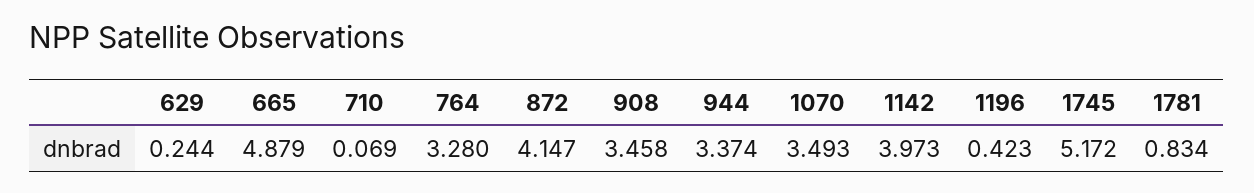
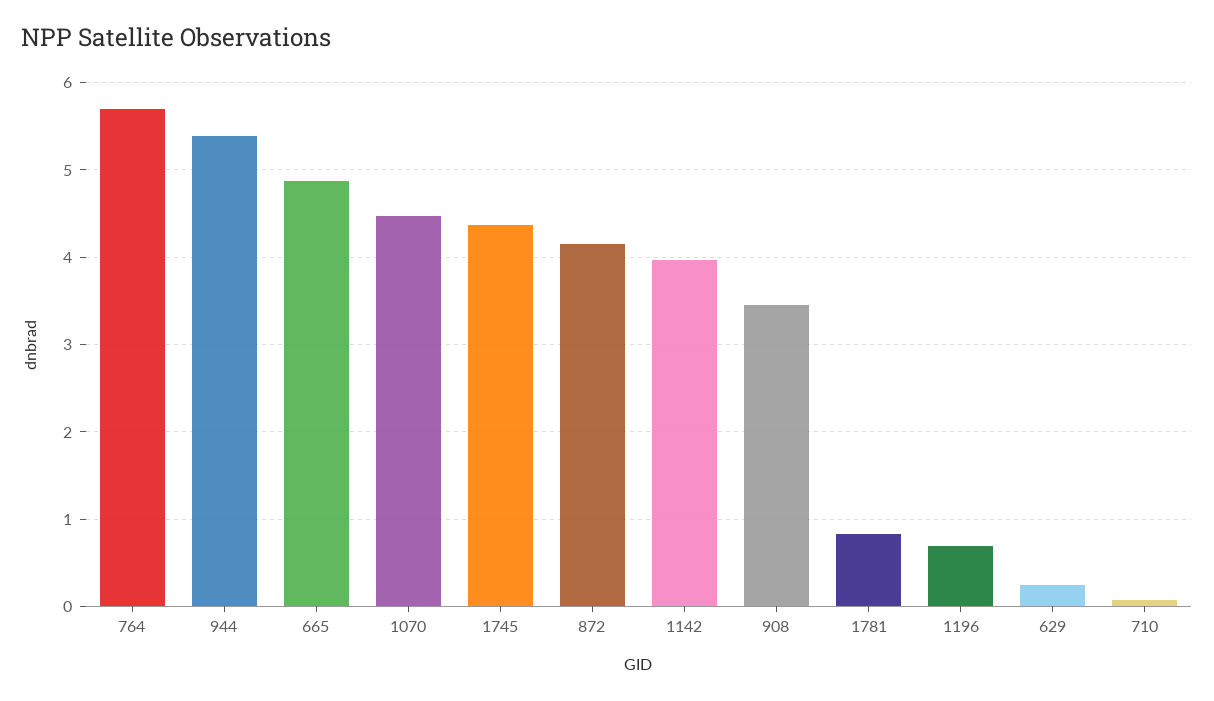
  {
    "629": 0.244,
    "665": 4.879,
    "710": 0.069,
-   "764": 3.28,
+   "764": 5.7,
    "872": 4.147,
    "908": 3.458,
-   "944": 3.374,
+   "944": 5.4,
-   "1070": 3.493,
+   "1070": 4.5,
    "1142": 3.973,
-   "1196": 0.423,
+   "1196": 0.7,
-   "1745": 5.172,
+   "1745": 4.4,
    "1781": 0.834
  }

